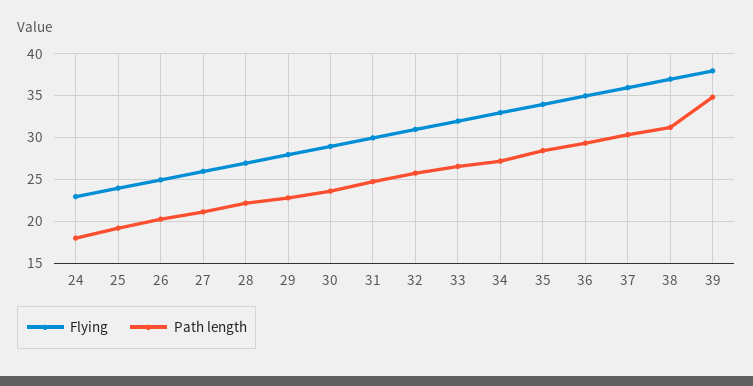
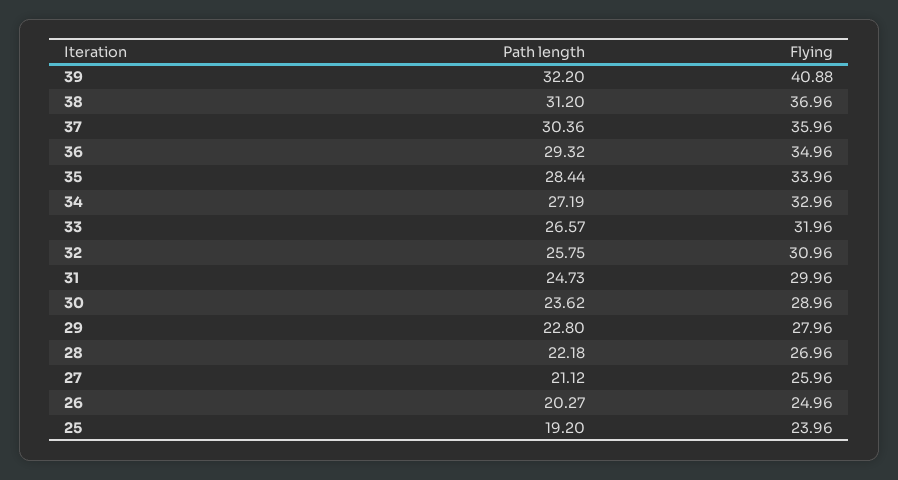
  {
    "Flying": {
-     "24": 23,
      "25": 23.96,
      "26": 24.96,
      "27": 25.96,
      "28": 26.96,
      "29": 27.96,
      "30": 28.96,
      "31": 29.96,
      "32": 30.96,
      "33": 31.96,
      "34": 32.96,
      "35": 33.96,
      "36": 34.96,
      "37": 35.96,
      "38": 36.96,
-     "39": 38
+     "39": 40.88
    },
    "Path length": {
-     "24": 18,
      "25": 19.2,
      "26": 20.27,
      "27": 21.12,
      "28": 22.18,
      "29": 22.8,
      "30": 23.62,
      "31": 24.73,
      "32": 25.75,
      "33": 26.57,
      "34": 27.19,
      "35": 28.44,
      "36": 29.32,
      "37": 30.36,
      "38": 31.2,
-     "39": 35
+     "39": 32.2
    }
  }

